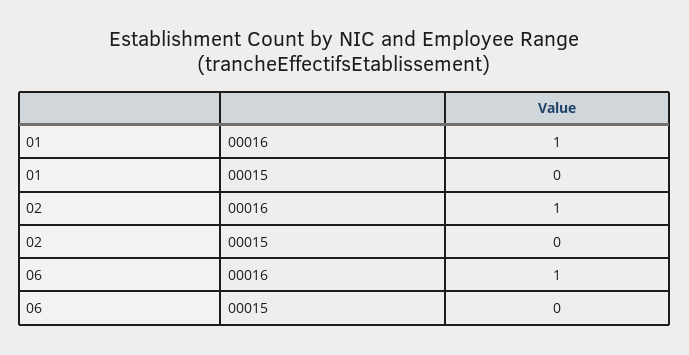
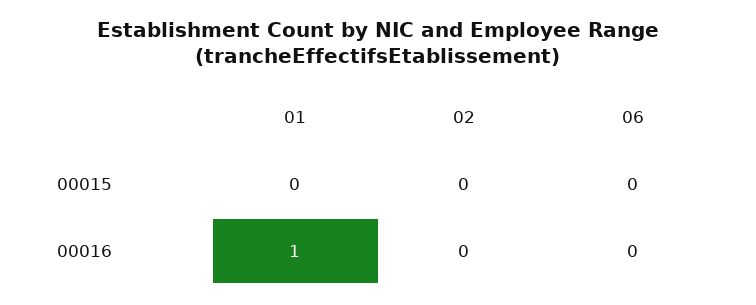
  {
    "01": {
      "00016": 1,
      "00015": 0
    },
    "02": {
-     "00016": 1,
+     "00016": 0,
      "00015": 0
    },
    "06": {
-     "00016": 1,
+     "00016": 0,
      "00015": 0
    }
  }

